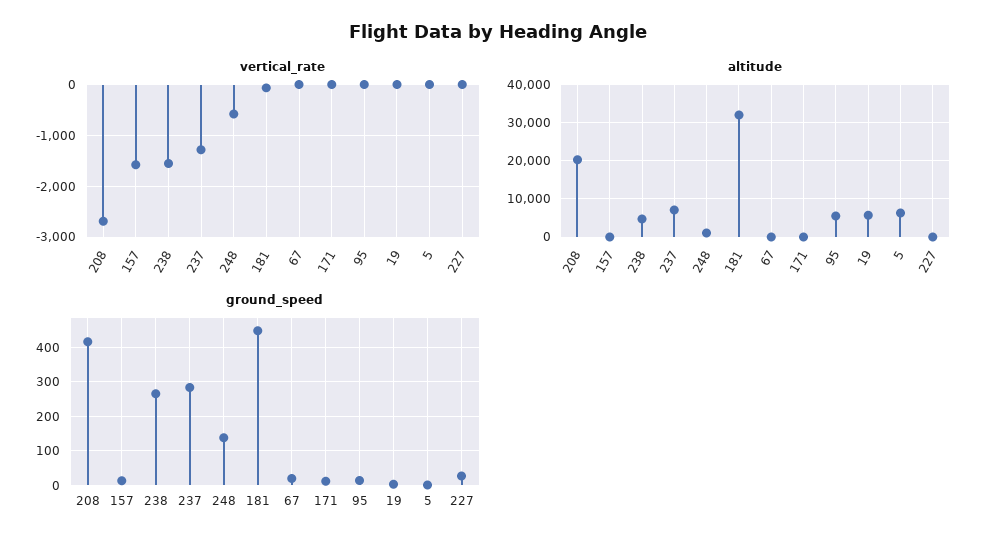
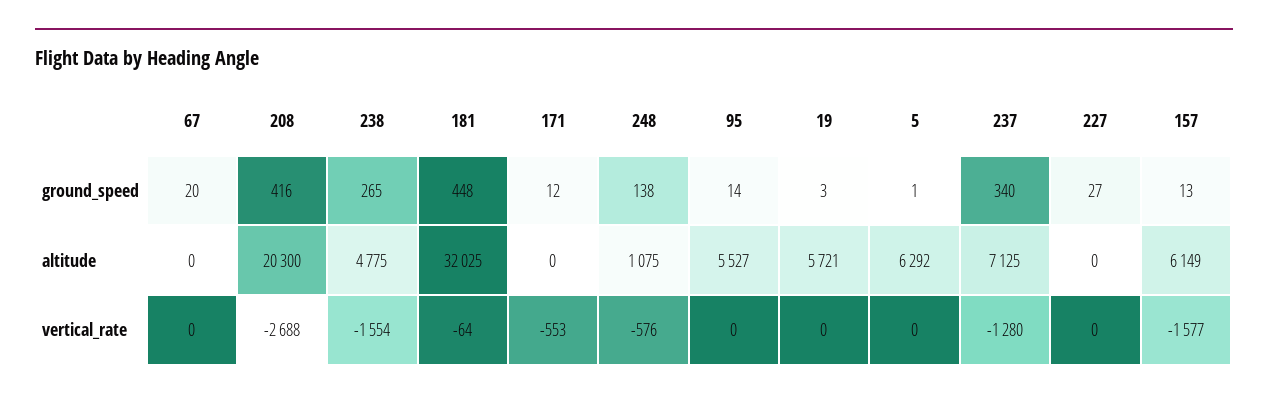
  {
    "vertical_rate": {
      "208": -2688,
      "157": -1577,
      "238": -1554,
      "237": -1280,
      "248": -576,
      "181": -64,
      "67": 0,
-     "171": 0,
+     "171": -553,
      "95": 0,
      "19": 0,
      "5": 0,
      "227": 0
    },
    "altitude": {
      "208": 20300,
-     "157": 0,
+     "157": 6149,
      "238": 4775,
      "237": 7125,
      "248": 1075,
      "181": 32025,
      "67": 0,
      "171": 0,
      "95": 5527,
      "19": 5721,
      "5": 6292,
      "227": 0
    },
    "ground_speed": {
      "208": 416,
      "157": 13,
      "238": 265,
-     "237": 280,
+     "237": 340,
      "248": 138,
      "181": 448,
      "67": 20,
      "171": 12,
      "95": 14,
      "19": 3,
      "5": 1,
      "227": 27
    }
  }

